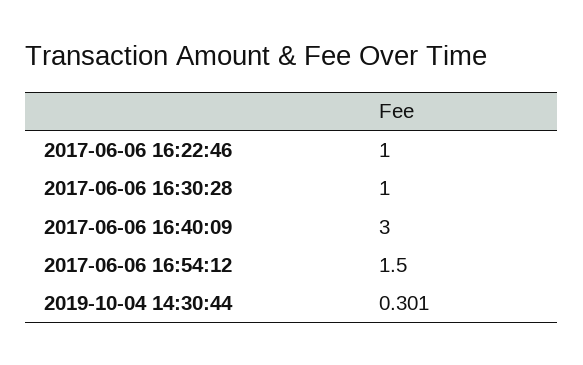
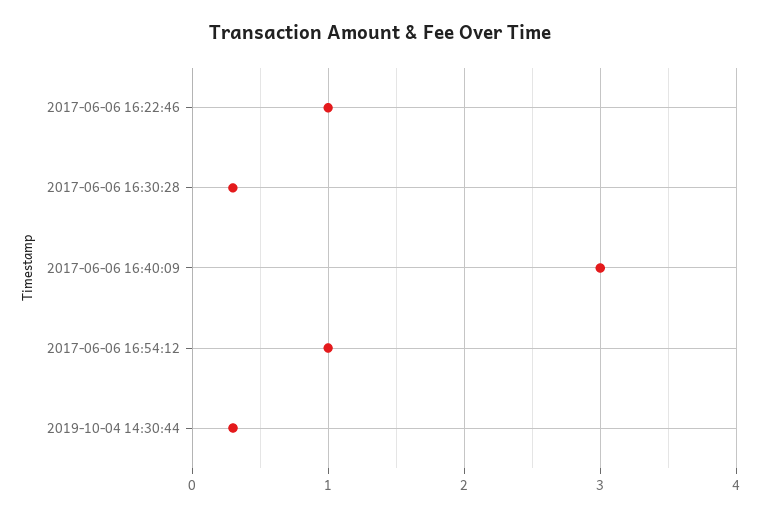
  {
    "2017-06-06 16:22:46": 1,
-   "2017-06-06 16:30:28": 1,
+   "2017-06-06 16:30:28": 0.3,
    "2017-06-06 16:40:09": 3,
-   "2017-06-06 16:54:12": 1.5,
+   "2017-06-06 16:54:12": 1,
    "2019-10-04 14:30:44": 0.301
  }

